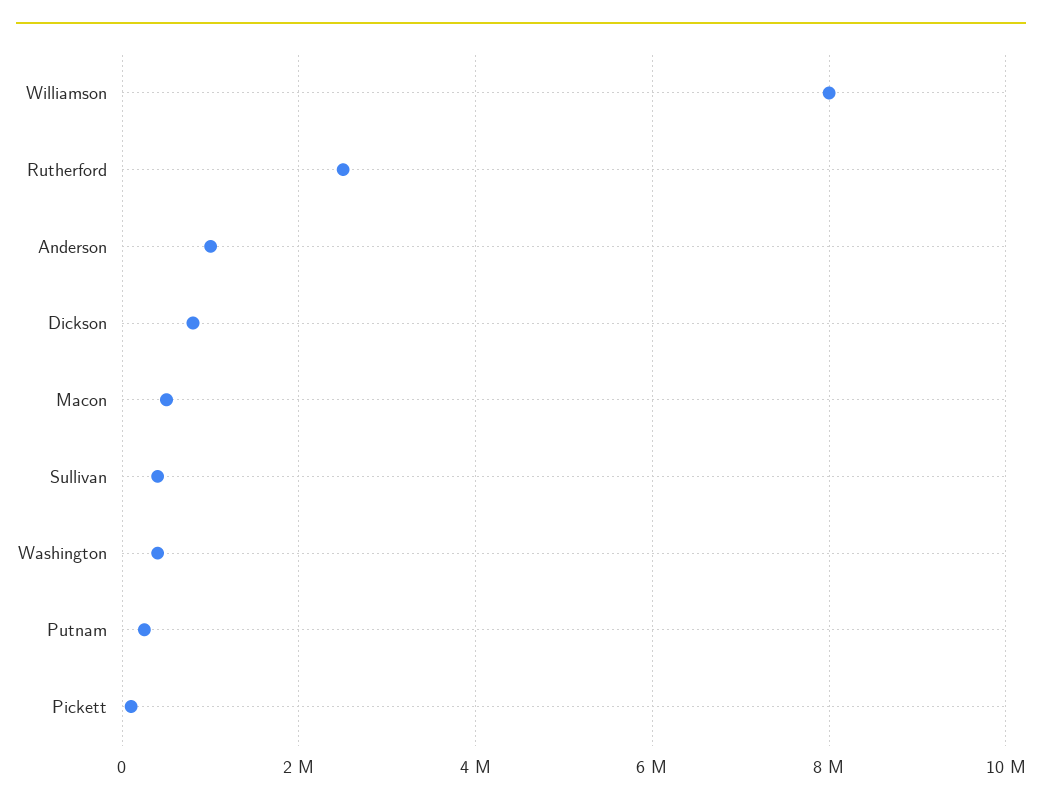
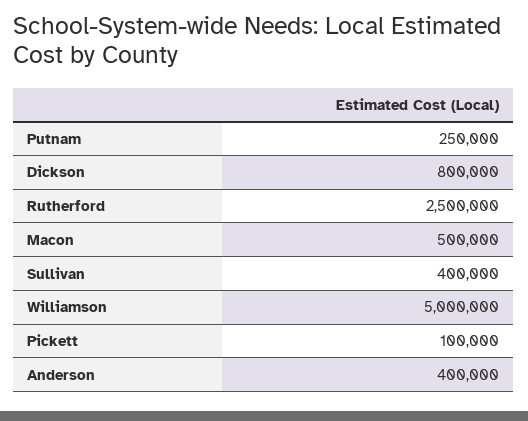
  {
-   "Williamson": 8000000,
+   "Williamson": 5000000,
    "Rutherford": 2500000,
-   "Anderson": 1000000,
+   "Anderson": 400000,
    "Dickson": 800000,
    "Macon": 500000,
    "Sullivan": 400000,
-   "Washington": 400000,
    "Putnam": 250000,
    "Pickett": 100000
  }

